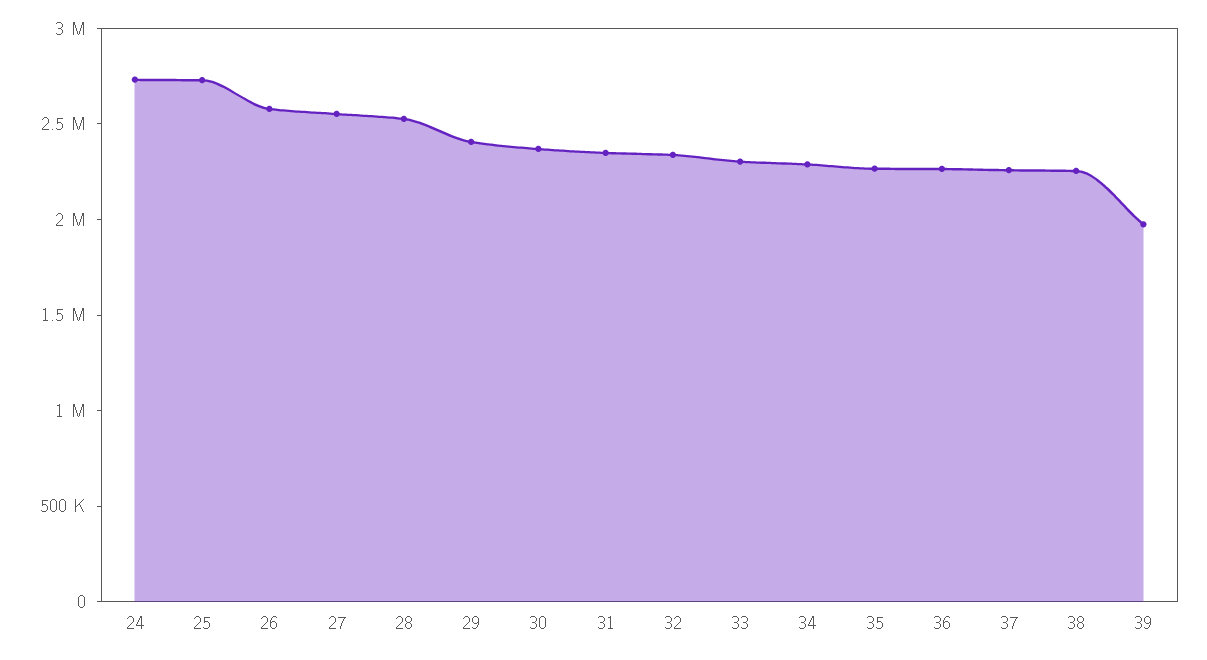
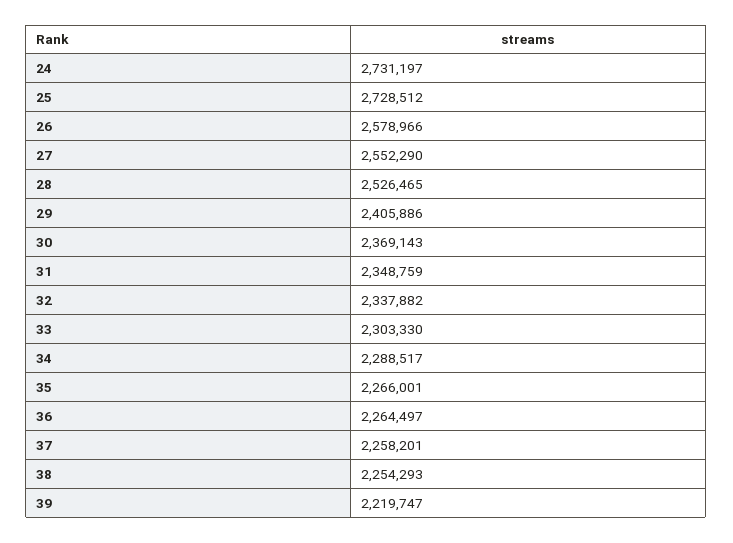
  {
    "24": 2731197,
    "25": 2728512,
    "26": 2578966,
    "27": 2552290,
    "28": 2526465,
    "29": 2405886,
    "30": 2369143,
    "31": 2348759,
    "32": 2337882,
    "33": 2303330,
    "34": 2288517,
    "35": 2266001,
    "36": 2264497,
    "37": 2258201,
    "38": 2254293,
-   "39": 2000000
+   "39": 2219747
  }

